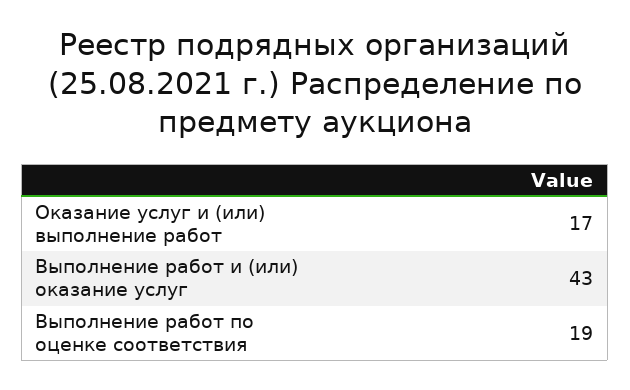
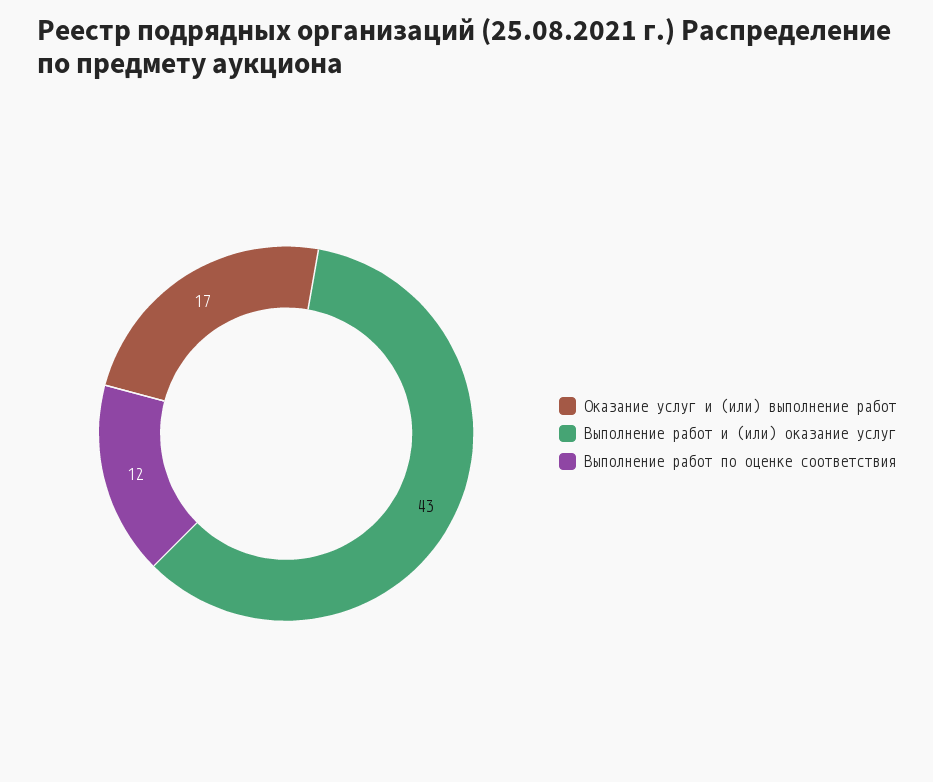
  {
    "Оказание услуг и (или) выполнение работ": 17,
    "Выполнение работ и (или) оказание услуг": 43,
-   "Выполнение работ по оценке соответствия": 19
+   "Выполнение работ по оценке соответствия": 12
  }

